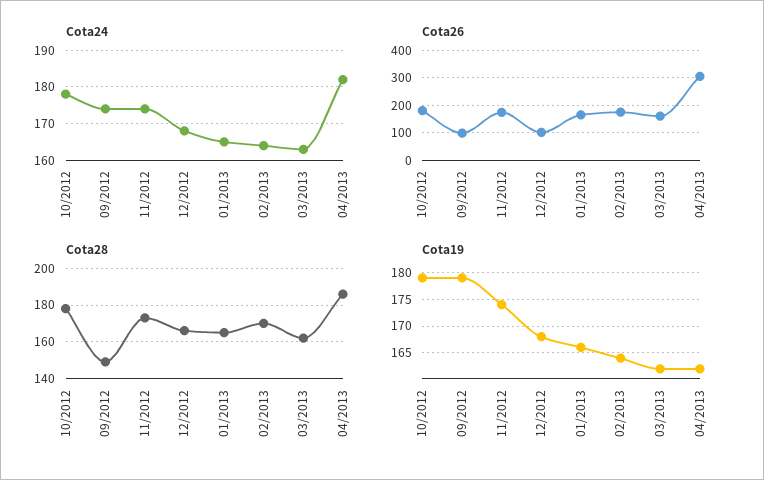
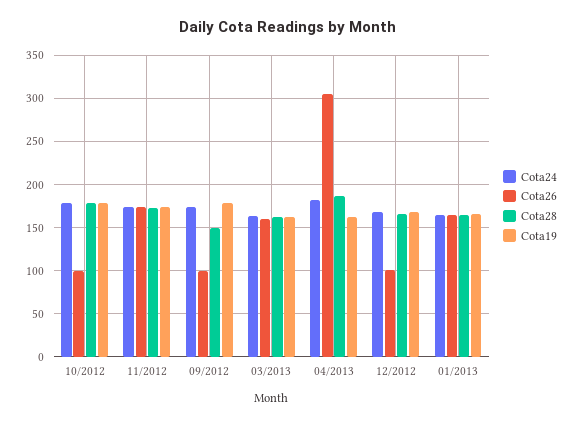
  {
    "Cota24": {
      "10/2012": 180,
      "09/2012": 175,
      "11/2012": 175,
      "12/2012": 170,
      "01/2013": 165,
-     "02/2013": 165,
      "03/2013": 165,
      "04/2013": 180
    },
    "Cota26": {
-     "10/2012": 175,
+     "10/2012": 100,
      "09/2012": 100,
      "11/2012": 170,
      "12/2012": 100,
      "01/2013": 170,
-     "02/2013": 175,
      "03/2013": 160,
      "04/2013": 310
    },
    "Cota28": {
      "10/2012": 180,
      "09/2012": 150,
      "11/2012": 175,
      "12/2012": 165,
      "01/2013": 165,
-     "02/2013": 170,
      "03/2013": 160,
      "04/2013": 185
    },
    "Cota19": {
      "10/2012": 180,
      "09/2012": 180,
      "11/2012": 175,
      "12/2012": 170,
      "01/2013": 165,
-     "02/2013": 165,
      "03/2013": 160,
      "04/2013": 160
    }
  }

